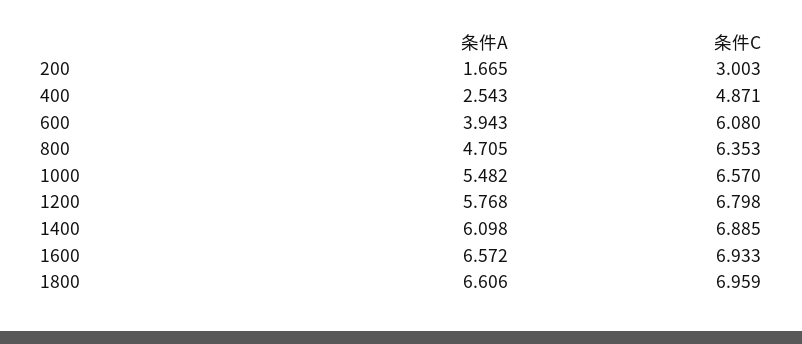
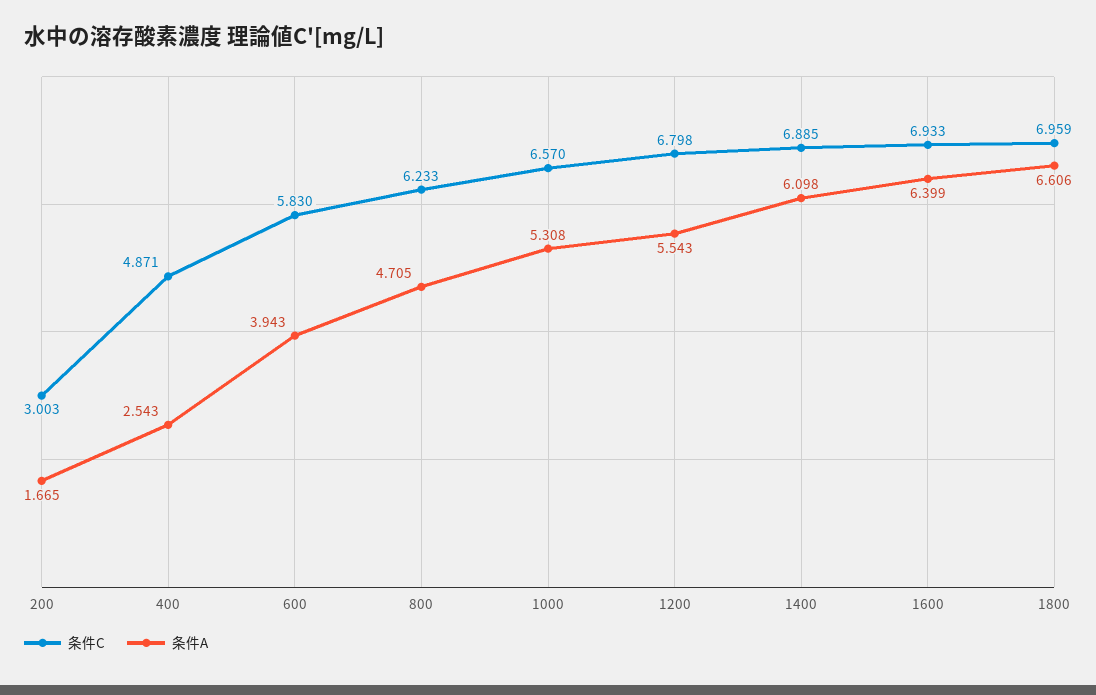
  {
    "条件A": {
      "200": 1.665,
      "400": 2.543,
      "600": 3.943,
      "800": 4.705,
-     "1000": 5.482,
+     "1000": 5.308,
-     "1200": 5.768,
+     "1200": 5.543,
      "1400": 6.098,
-     "1600": 6.572,
+     "1600": 6.399,
      "1800": 6.606
    },
    "条件C": {
      "200": 3.003,
      "400": 4.871,
-     "600": 6.08,
+     "600": 5.83,
-     "800": 6.353,
+     "800": 6.233,
      "1000": 6.57,
      "1200": 6.798,
      "1400": 6.885,
      "1600": 6.933,
      "1800": 6.959
    }
  }

